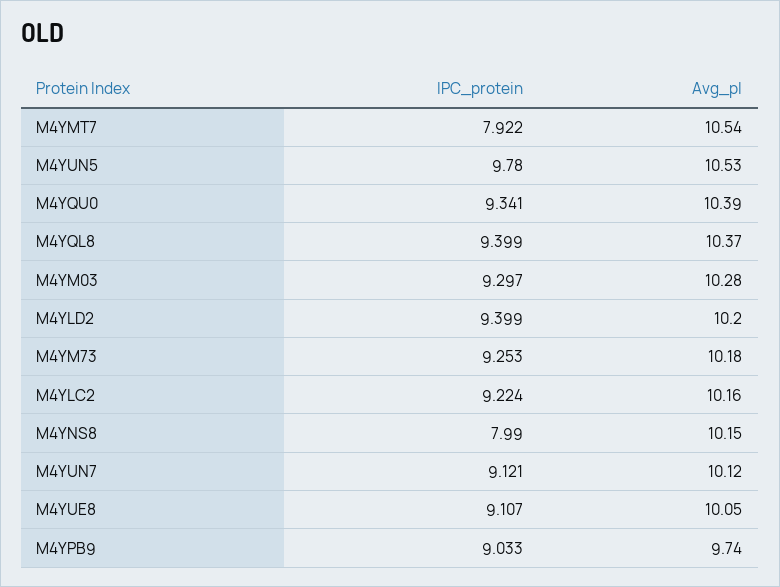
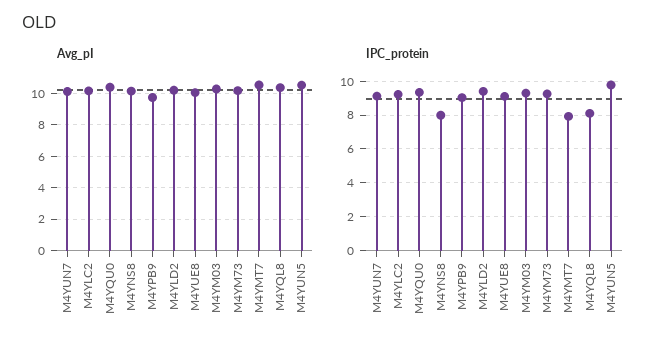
  {
    "IPC_protein": {
      "M4YMT7": 7.922,
      "M4YUN5": 9.78,
      "M4YQU0": 9.341,
-     "M4YQL8": 9.399,
+     "M4YQL8": 8,
      "M4YM03": 9.297,
      "M4YLD2": 9.399,
      "M4YM73": 9.253,
      "M4YLC2": 9.224,
      "M4YNS8": 7.99,
      "M4YUN7": 9.121,
      "M4YUE8": 9.107,
      "M4YPB9": 9.033
    },
    "Avg_pI": {
      "M4YMT7": 10.54,
      "M4YUN5": 10.53,
      "M4YQU0": 10.39,
      "M4YQL8": 10.37,
      "M4YM03": 10.28,
      "M4YLD2": 10.2,
      "M4YM73": 10.18,
      "M4YLC2": 10.16,
      "M4YNS8": 10.15,
      "M4YUN7": 10.12,
      "M4YUE8": 10.05,
      "M4YPB9": 9.74
    }
  }

